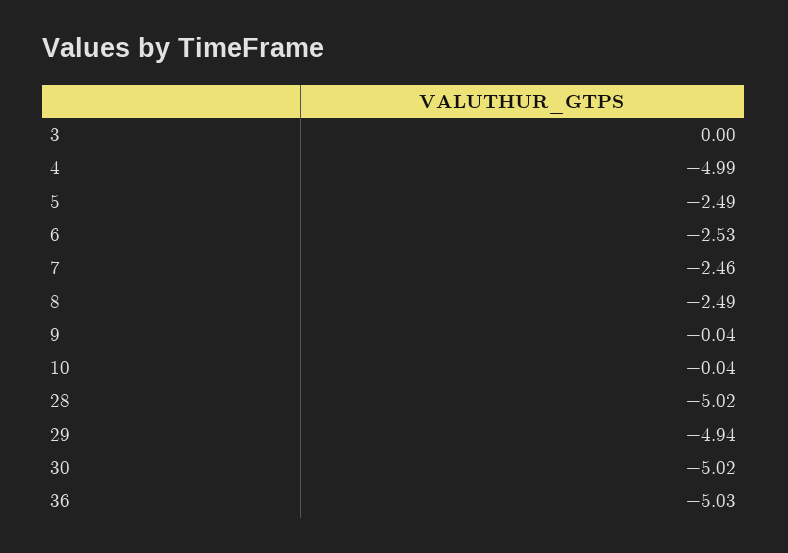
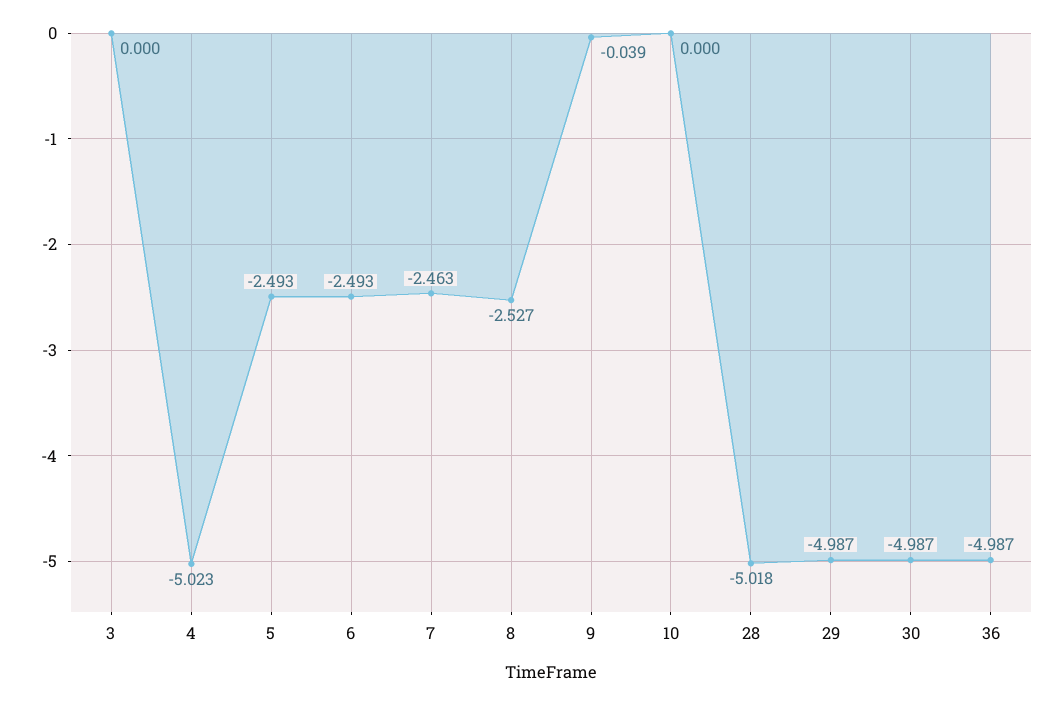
  {
    "3": 0,
-   "4": -4.99,
+   "4": -5.023,
    "5": -2.493,
-   "6": -2.53,
+   "6": -2.493,
    "7": -2.463,
-   "8": -2.49,
+   "8": -2.527,
    "9": -0.039,
-   "10": -0.04,
+   "10": 0,
    "28": -5.018,
-   "29": -4.94,
+   "29": -4.987,
-   "30": -5.02,
+   "30": -4.987,
-   "36": -5.03
+   "36": -4.987
  }

